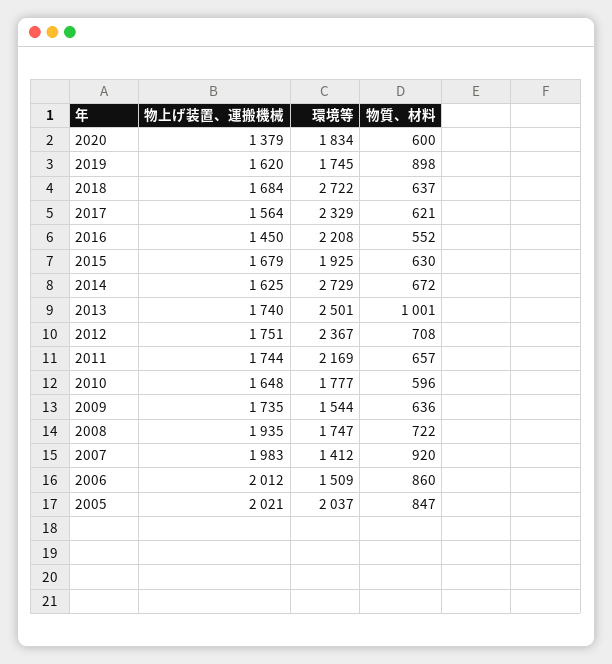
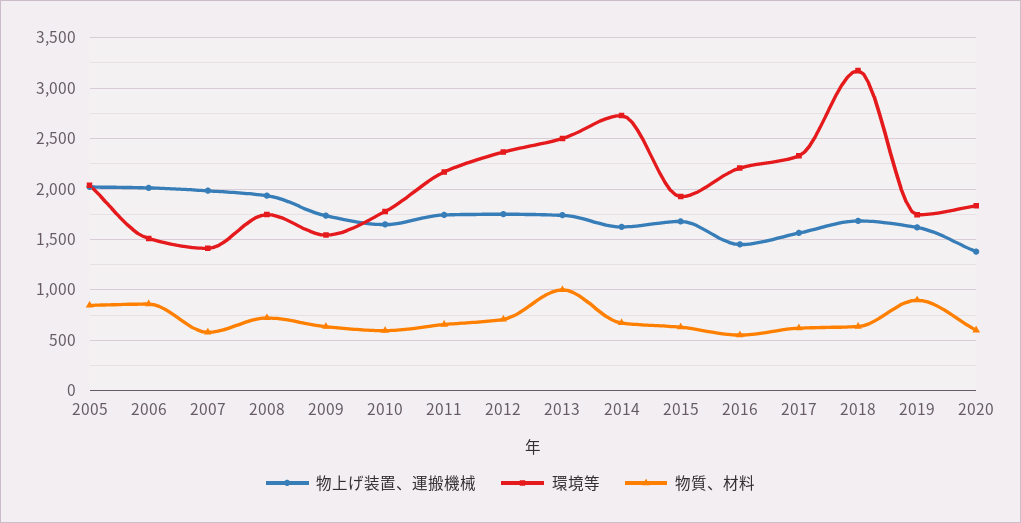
  {
    "物上げ装置、運搬機械": {
      "2020": 1379,
      "2019": 1620,
      "2018": 1684,
      "2017": 1564,
      "2016": 1450,
      "2015": 1679,
      "2014": 1625,
      "2013": 1740,
      "2012": 1751,
      "2011": 1744,
      "2010": 1648,
      "2009": 1735,
      "2008": 1935,
      "2007": 1983,
      "2006": 2012,
      "2005": 2021
    },
    "環境等": {
      "2020": 1834,
      "2019": 1745,
-     "2018": 2722,
+     "2018": 3200,
      "2017": 2329,
      "2016": 2208,
      "2015": 1925,
      "2014": 2729,
      "2013": 2501,
      "2012": 2367,
      "2011": 2169,
      "2010": 1777,
      "2009": 1544,
      "2008": 1747,
      "2007": 1412,
      "2006": 1509,
      "2005": 2037
    },
    "物質、材料": {
      "2020": 600,
      "2019": 898,
      "2018": 637,
      "2017": 621,
      "2016": 552,
      "2015": 630,
      "2014": 672,
      "2013": 1001,
      "2012": 708,
      "2011": 657,
      "2010": 596,
      "2009": 636,
      "2008": 722,
-     "2007": 920,
+     "2007": 600,
      "2006": 860,
      "2005": 847
    }
  }

